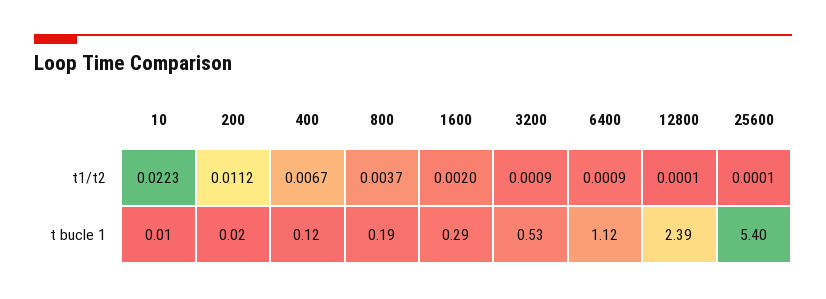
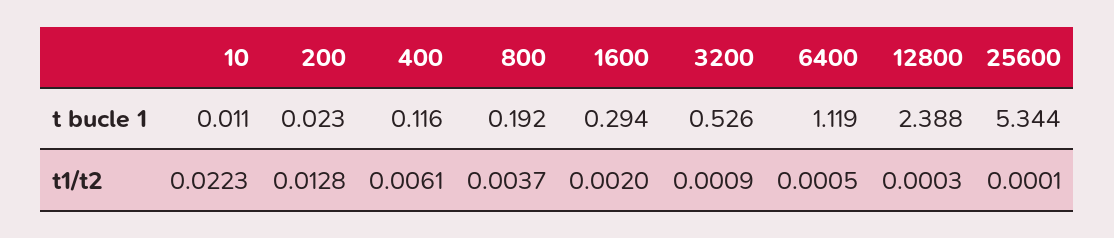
  {
    "10": {
      "t1/t2": 0.0223,
      "t bucle 1": 0.011
    },
    "200": {
-     "t1/t2": 0.0112,
+     "t1/t2": 0.0128,
      "t bucle 1": 0.023
    },
    "400": {
-     "t1/t2": 0.0067,
+     "t1/t2": 0.0061,
      "t bucle 1": 0.116
    },
    "800": {
      "t1/t2": 0.0037,
      "t bucle 1": 0.192
    },
    "1600": {
      "t1/t2": 0.002,
      "t bucle 1": 0.294
    },
    "3200": {
      "t1/t2": 0.0009,
      "t bucle 1": 0.526
    },
    "6400": {
-     "t1/t2": 0.0009,
+     "t1/t2": 0.0005,
      "t bucle 1": 1.119
    },
    "12800": {
-     "t1/t2": 0.0001,
+     "t1/t2": 0.0003,
      "t bucle 1": 2.388
    },
    "25600": {
      "t1/t2": 0.0001,
-     "t bucle 1": 5.4
+     "t bucle 1": 5.344
    }
  }

